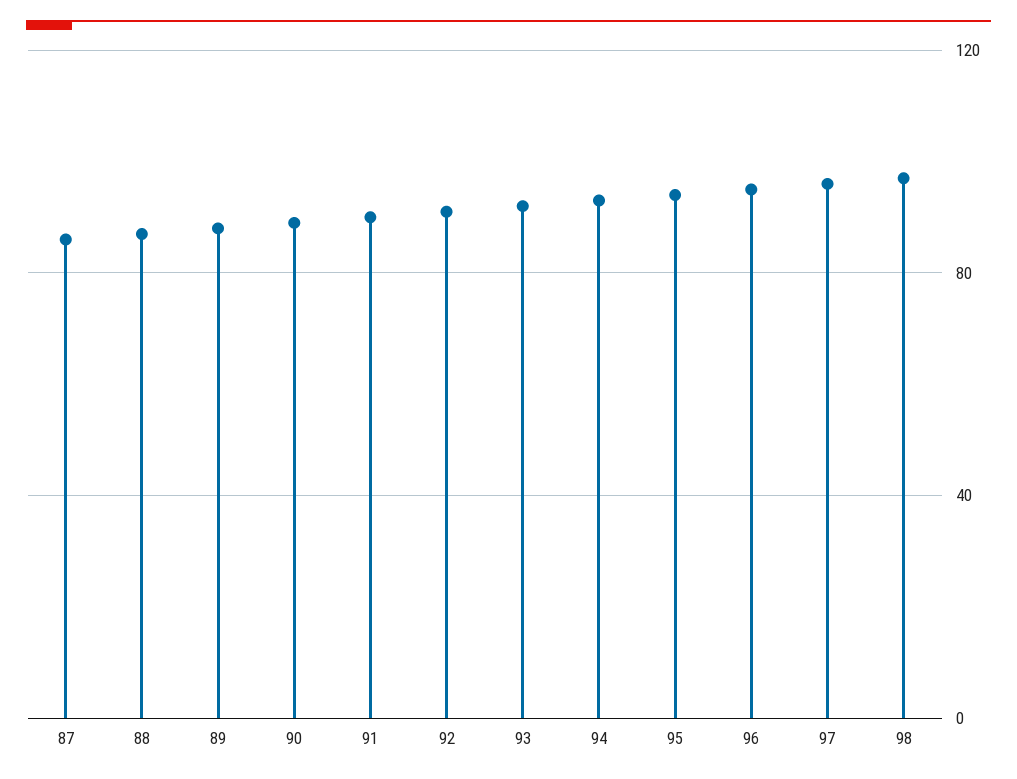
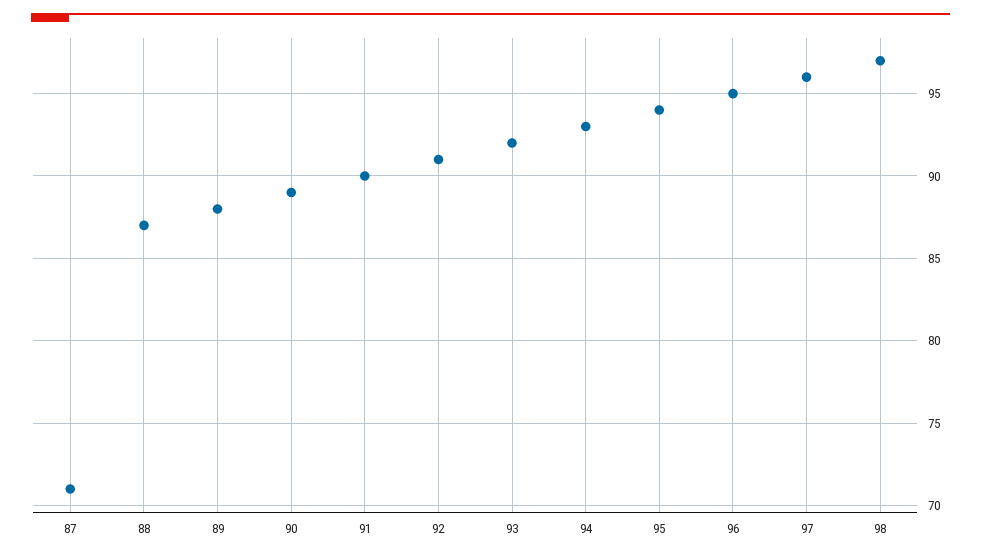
  {
-   "87": 85,
+   "87": 71,
    "88": 87,
    "89": 88,
    "90": 89,
    "91": 90,
    "92": 91,
    "93": 92,
    "94": 93,
    "95": 94,
    "96": 95,
    "97": 96,
    "98": 97
  }

